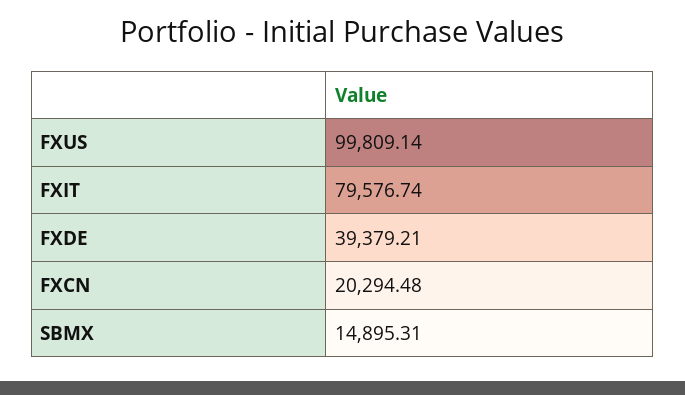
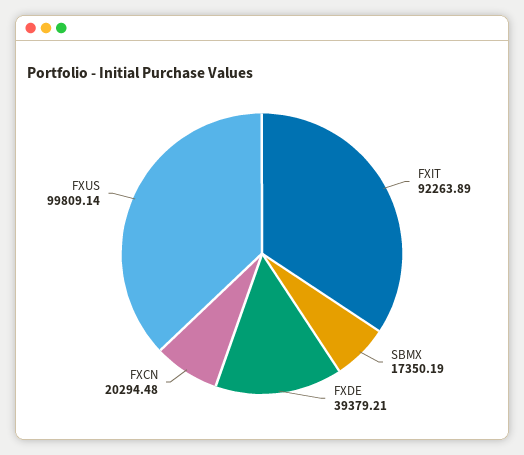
  {
    "FXUS": 99809.14,
-   "FXIT": 79576.74,
+   "FXIT": 92263.89,
    "FXDE": 39379.21,
    "FXCN": 20294.48,
-   "SBMX": 14895.31
+   "SBMX": 17350.19
  }

